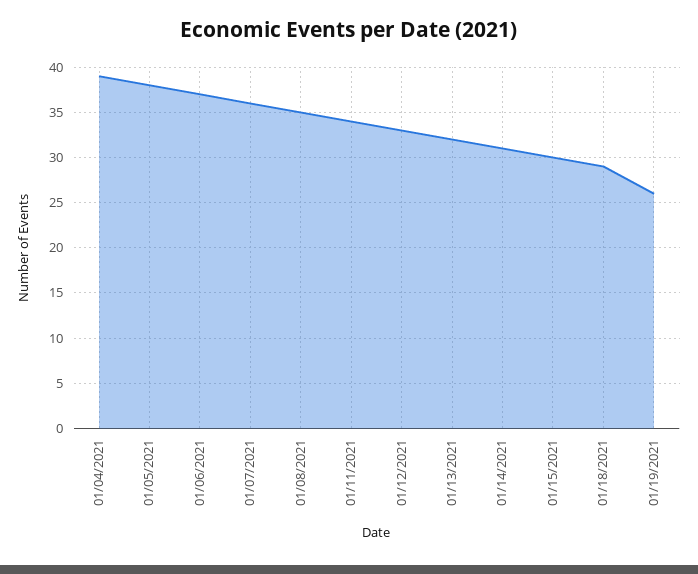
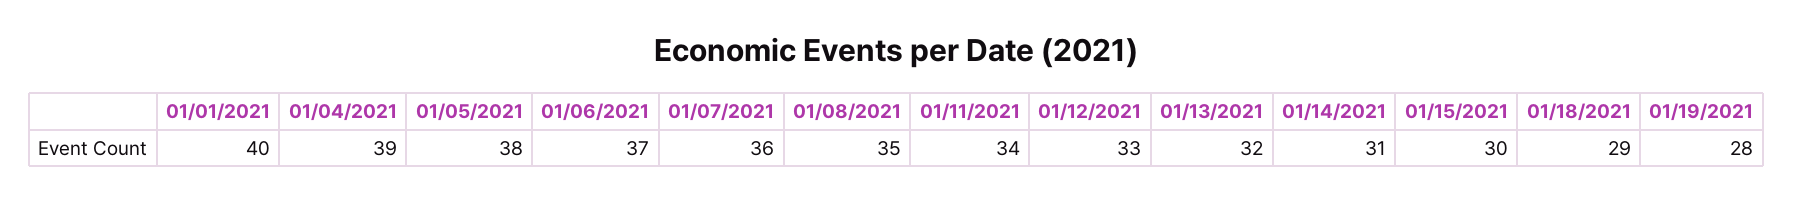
  {
    "01/04/2021": 39,
    "01/05/2021": 38,
    "01/06/2021": 37,
    "01/07/2021": 36,
    "01/08/2021": 35,
    "01/11/2021": 34,
    "01/12/2021": 33,
    "01/13/2021": 32,
    "01/14/2021": 31,
    "01/15/2021": 30,
    "01/18/2021": 29,
-   "01/19/2021": 26
+   "01/19/2021": 28,
+   "01/01/2021": 40
  }

